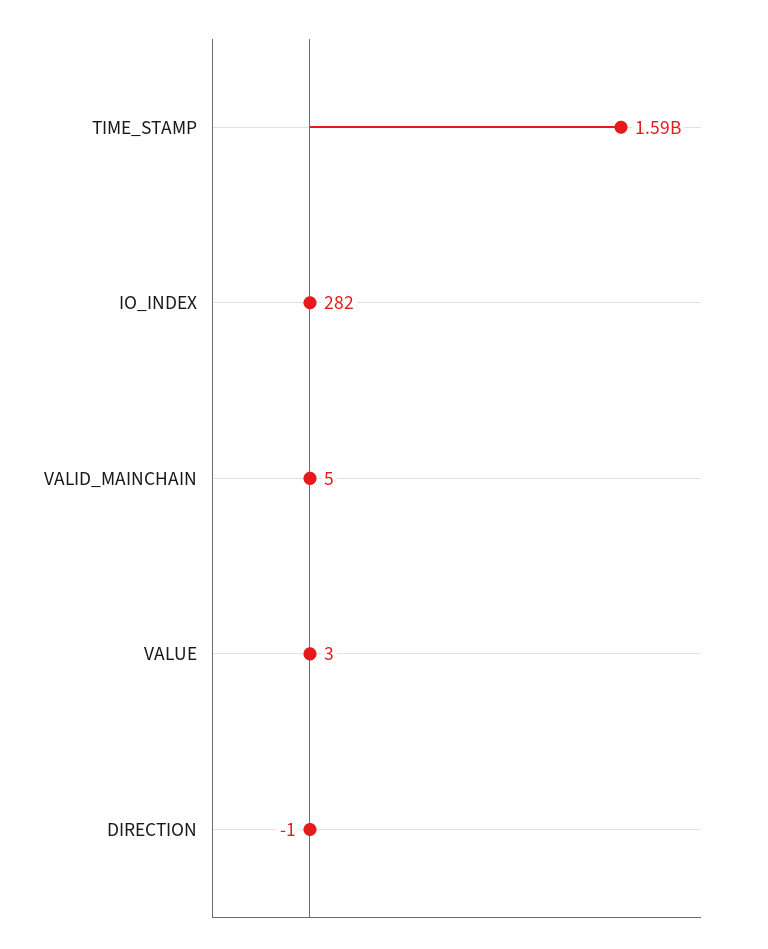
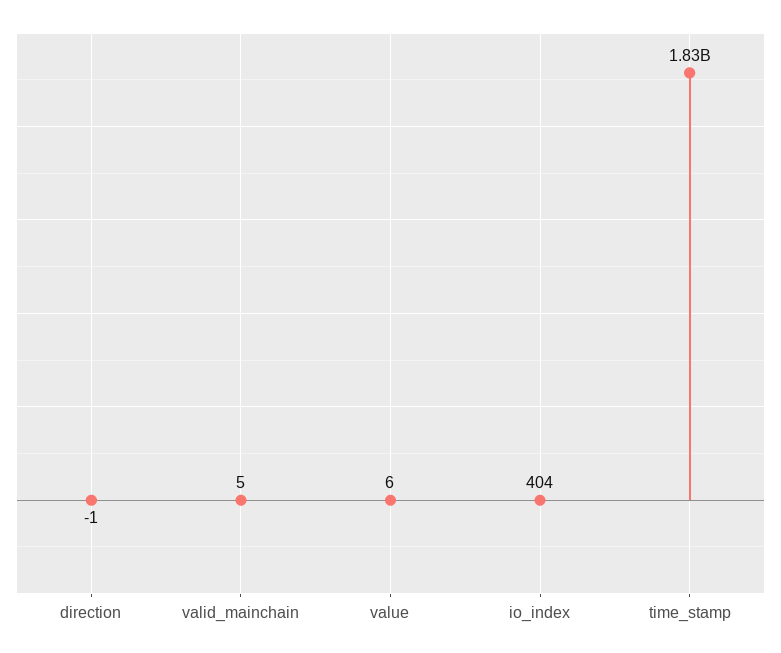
  {
-   "TIME_STAMP": 1590000000,
+   "TIME_STAMP": 1830000000,
-   "IO_INDEX": 282,
+   "IO_INDEX": 404,
    "VALID_MAINCHAIN": 5,
-   "VALUE": 3,
+   "VALUE": 6,
    "DIRECTION": -1
  }

